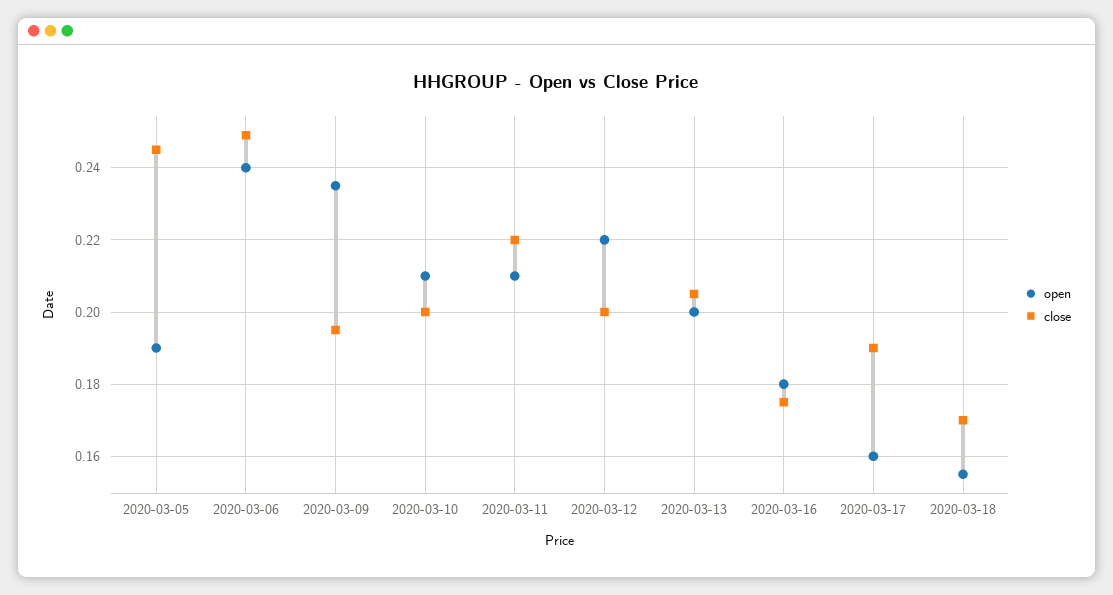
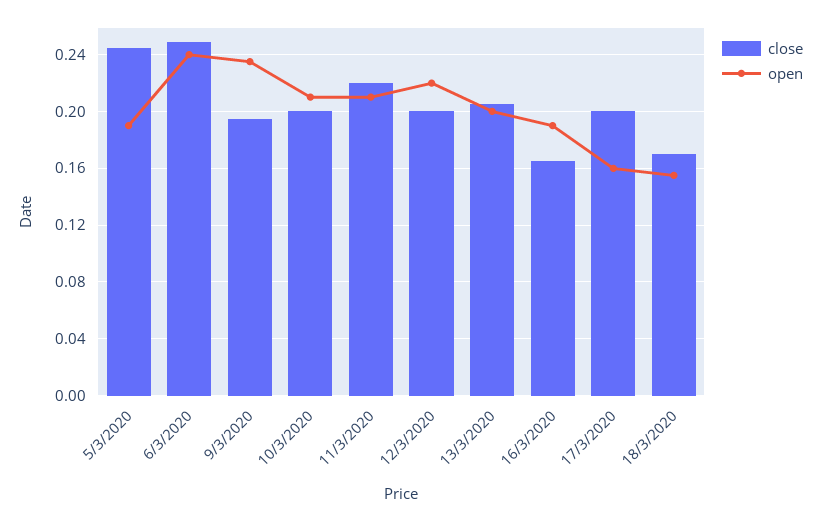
  {
    "open": {
      "2020-03-05": 0.19,
      "2020-03-06": 0.24,
      "2020-03-09": 0.235,
      "2020-03-10": 0.21,
      "2020-03-11": 0.21,
      "2020-03-12": 0.22,
      "2020-03-13": 0.2,
-     "2020-03-16": 0.18,
+     "2020-03-16": 0.19,
      "2020-03-17": 0.16,
      "2020-03-18": 0.155
    },
    "close": {
      "2020-03-05": 0.245,
      "2020-03-06": 0.25,
      "2020-03-09": 0.195,
      "2020-03-10": 0.2,
      "2020-03-11": 0.22,
      "2020-03-12": 0.2,
      "2020-03-13": 0.205,
-     "2020-03-16": 0.175,
+     "2020-03-16": 0.165,
-     "2020-03-17": 0.19,
+     "2020-03-17": 0.2,
      "2020-03-18": 0.17
    }
  }

